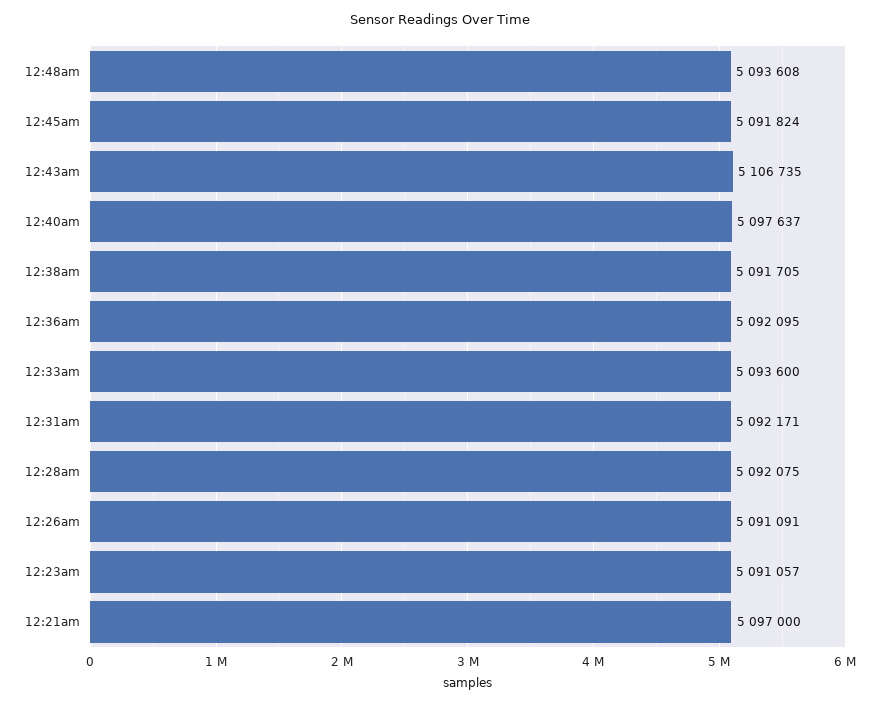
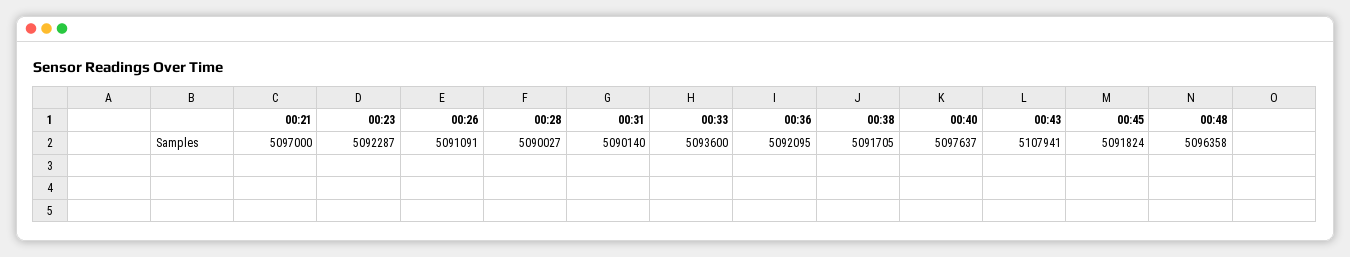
  {
-   "12:48am": 5093608,
+   "12:48am": 5096358,
    "12:45am": 5091824,
-   "12:43am": 5106735,
+   "12:43am": 5107941,
    "12:40am": 5097637,
    "12:38am": 5091705,
    "12:36am": 5092095,
    "12:33am": 5093600,
-   "12:31am": 5092171,
+   "12:31am": 5090140,
-   "12:28am": 5092075,
+   "12:28am": 5090027,
    "12:26am": 5091091,
-   "12:23am": 5091057,
+   "12:23am": 5092287,
    "12:21am": 5097000
  }

